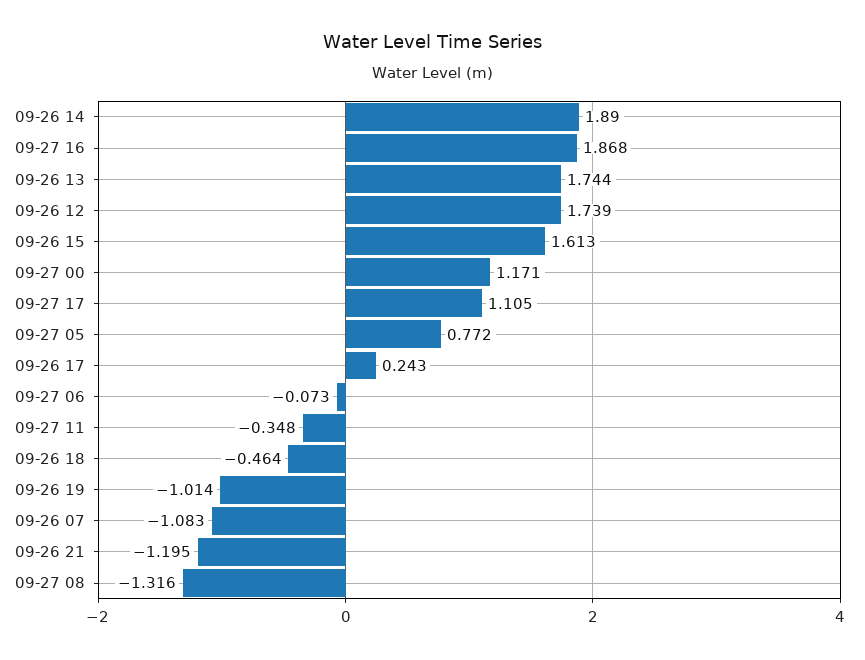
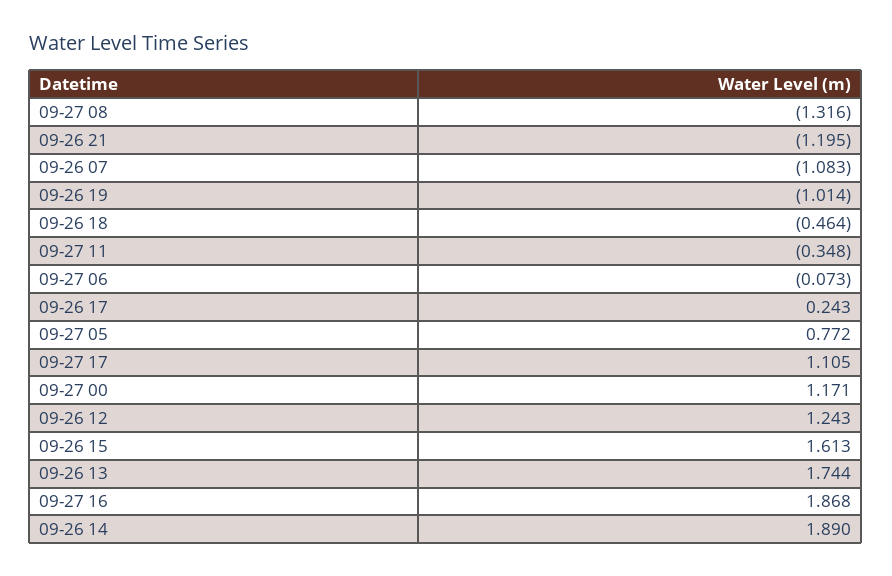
  {
    "09-26 14": 1.89,
    "09-27 16": 1.868,
    "09-26 13": 1.744,
-   "09-26 12": 1.739,
+   "09-26 12": 1.243,
    "09-26 15": 1.613,
    "09-27 00": 1.171,
    "09-27 17": 1.105,
    "09-27 05": 0.772,
    "09-26 17": 0.243,
    "09-27 06": -0.073,
    "09-27 11": -0.348,
    "09-26 18": -0.464,
    "09-26 19": -1.014,
    "09-26 07": -1.083,
    "09-26 21": -1.195,
    "09-27 08": -1.316
  }

